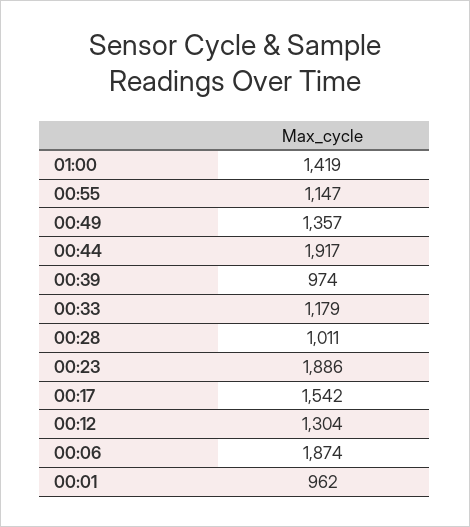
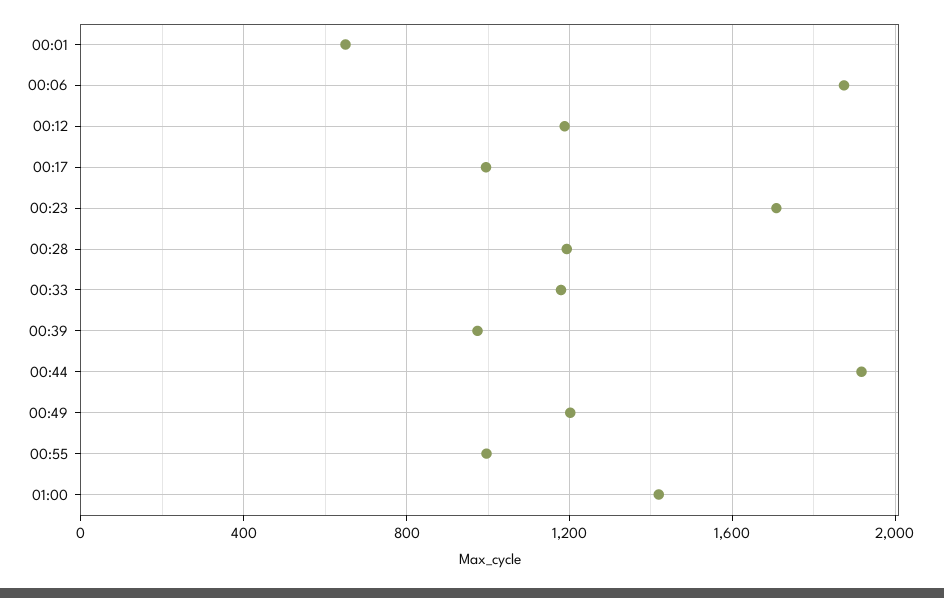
  {
    "01:00": 1419,
-   "00:55": 1147,
+   "00:55": 1000,
-   "00:49": 1357,
+   "00:49": 1200,
    "00:44": 1917,
    "00:39": 974,
    "00:33": 1179,
-   "00:28": 1011,
+   "00:28": 1200,
-   "00:23": 1886,
+   "00:23": 1700,
-   "00:17": 1542,
+   "00:17": 1000,
-   "00:12": 1304,
+   "00:12": 1200,
    "00:06": 1874,
-   "00:01": 962
+   "00:01": 650
  }

